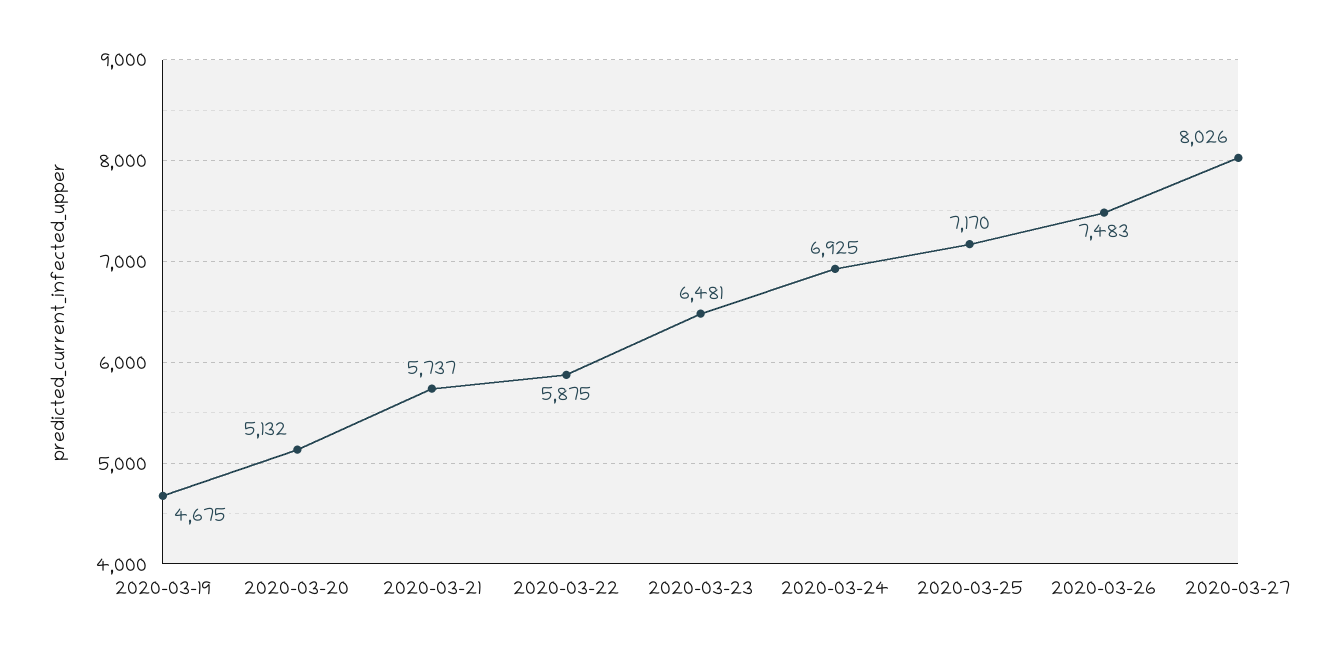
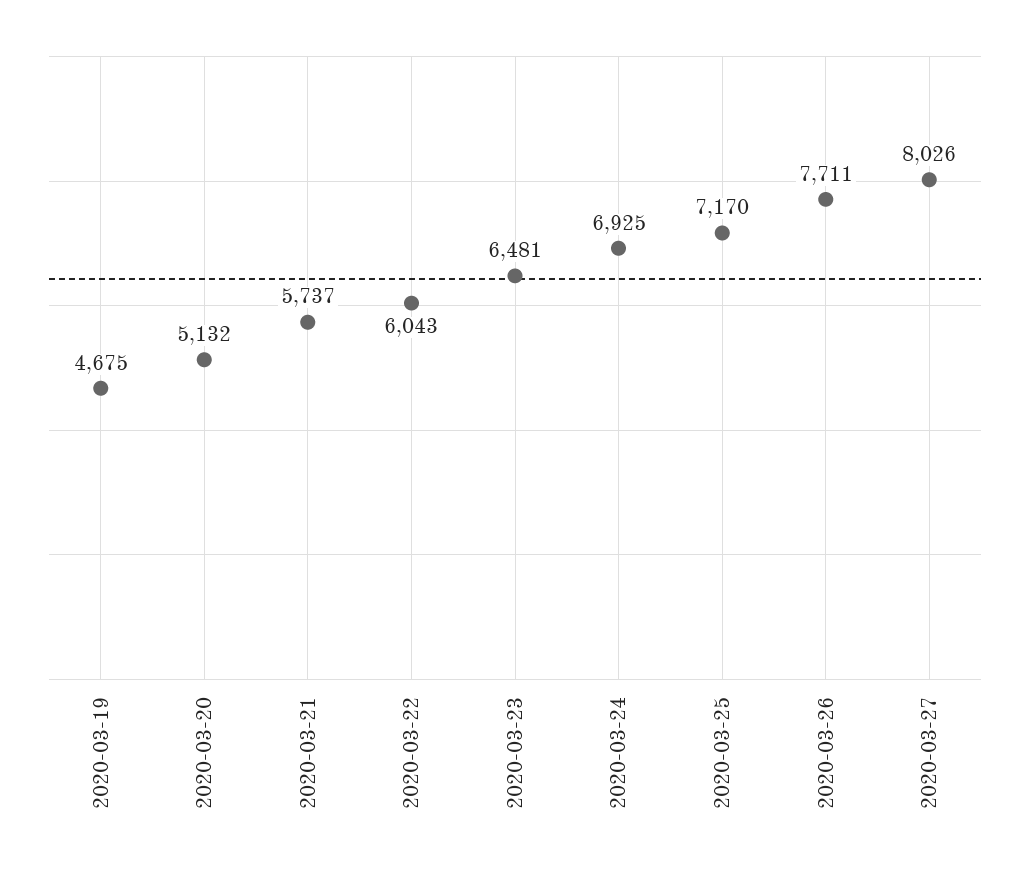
  {
    "2020-03-19": 4675,
    "2020-03-20": 5132,
    "2020-03-21": 5737,
-   "2020-03-22": 5875,
+   "2020-03-22": 6043,
    "2020-03-23": 6481,
    "2020-03-24": 6925,
    "2020-03-25": 7170,
-   "2020-03-26": 7483,
+   "2020-03-26": 7711,
    "2020-03-27": 8026
  }

